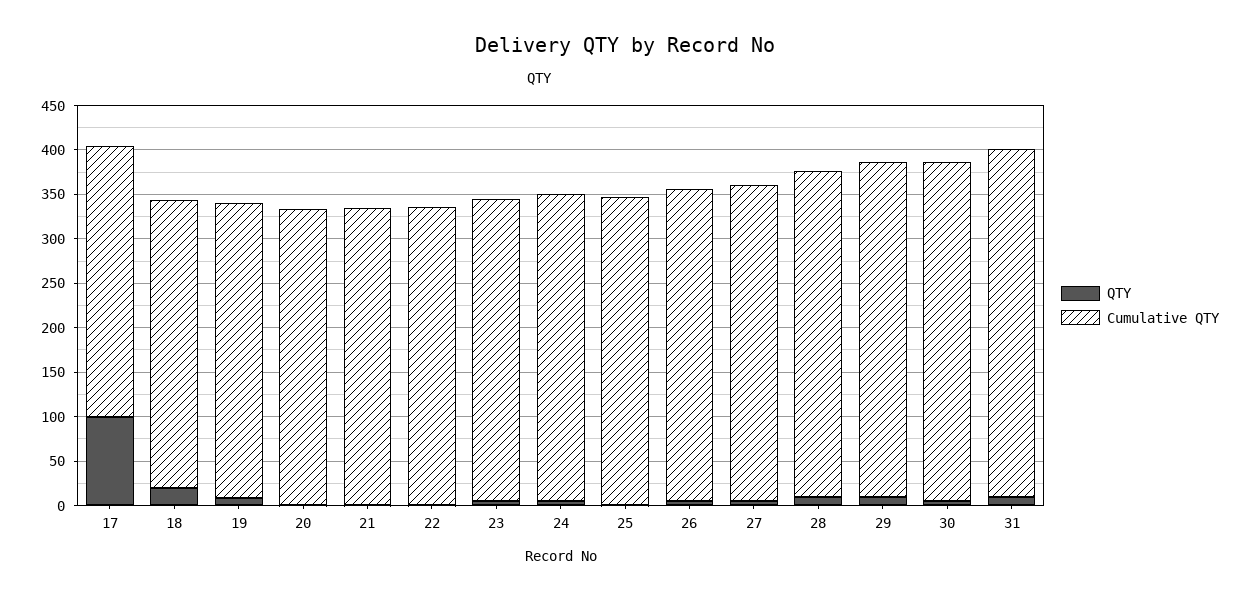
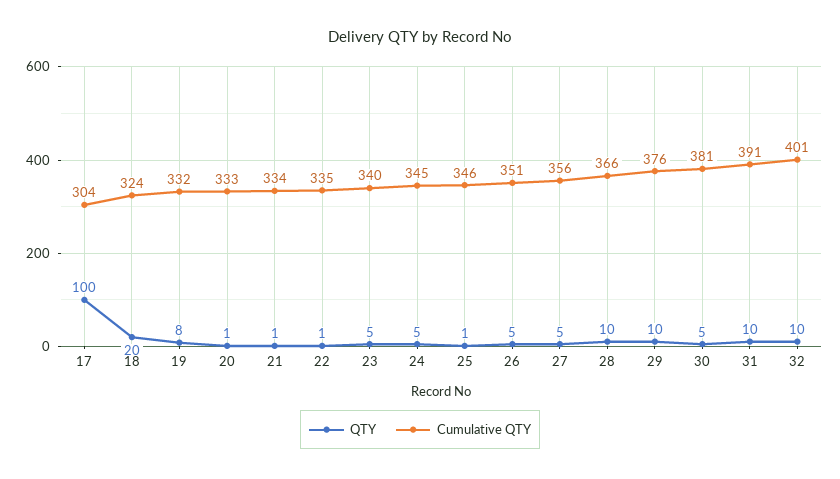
  {
    "QTY": {
      "17": 100,
      "18": 20,
      "19": 8,
      "20": 1,
      "21": 1,
      "22": 1,
      "23": 5,
      "24": 5,
      "25": 1,
      "26": 5,
      "27": 5,
      "28": 10,
      "29": 10,
      "30": 5,
-     "31": 10
+     "31": 10,
+     "32": 10
    },
    "Cumulative QTY": {
      "17": 304,
      "18": 324,
      "19": 332,
      "20": 333,
      "21": 334,
      "22": 335,
      "23": 340,
      "24": 345,
      "25": 346,
      "26": 351,
      "27": 356,
      "28": 366,
      "29": 376,
      "30": 381,
-     "31": 391
+     "31": 391,
+     "32": 401
    }
  }

